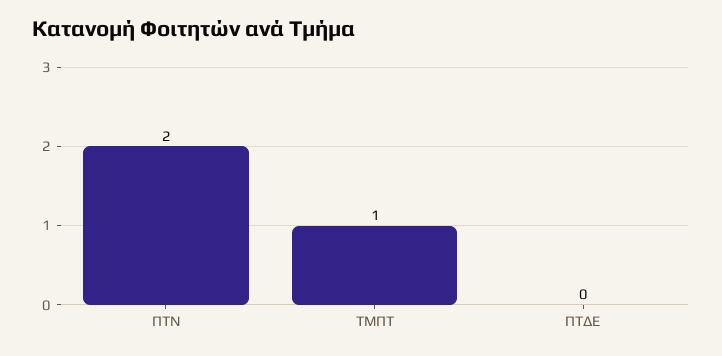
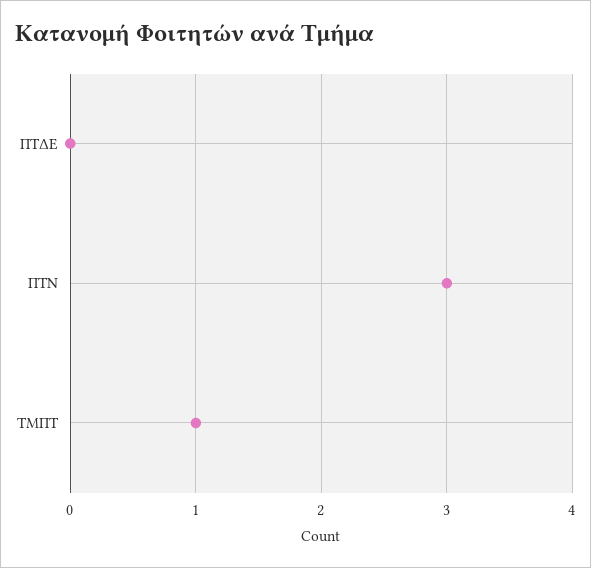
  {
-   "ΠΤΝ": 2,
+   "ΠΤΝ": 3,
    "ΤΜΠΤ": 1,
    "ΠΤΔΕ": 0
  }

